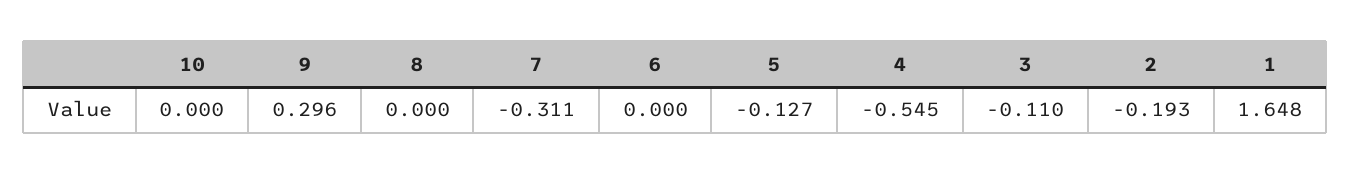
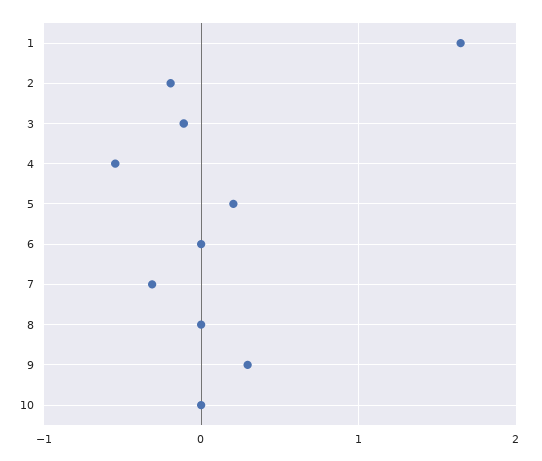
  {
    "10": 0,
    "9": 0.296,
    "8": 0,
    "7": -0.311,
    "6": 0,
-   "5": -0.127,
+   "5": 0.2,
    "4": -0.545,
    "3": -0.11,
    "2": -0.193,
    "1": 1.648
  }

